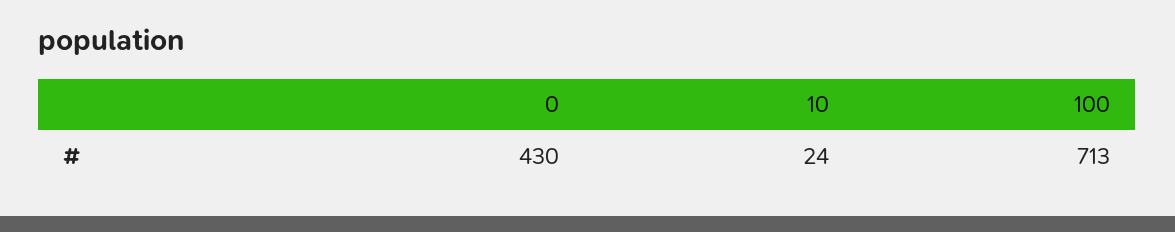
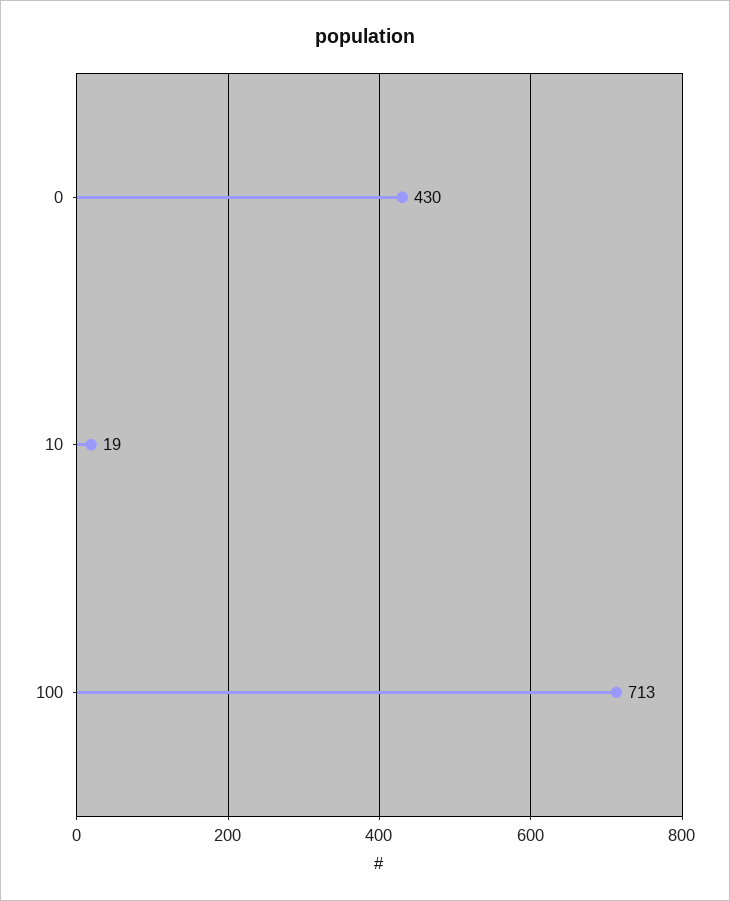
  {
    "0": 430,
-   "10": 24,
+   "10": 19,
    "100": 713
  }

